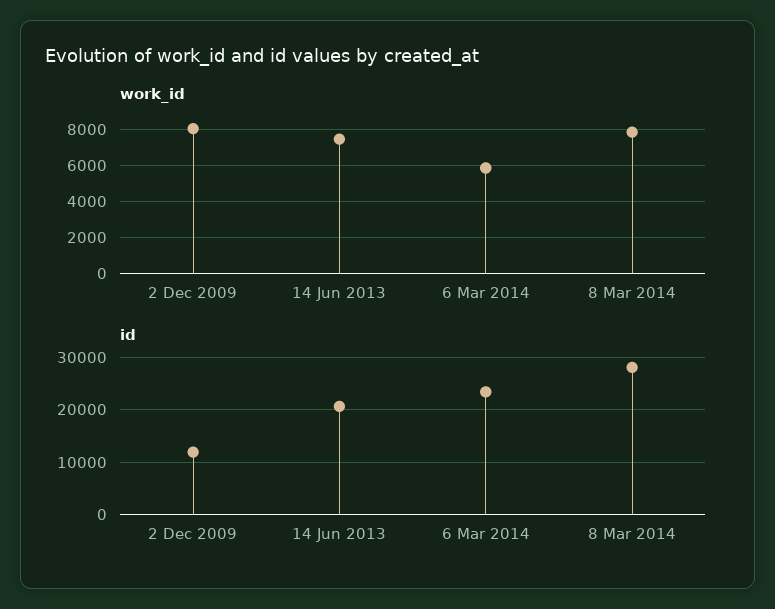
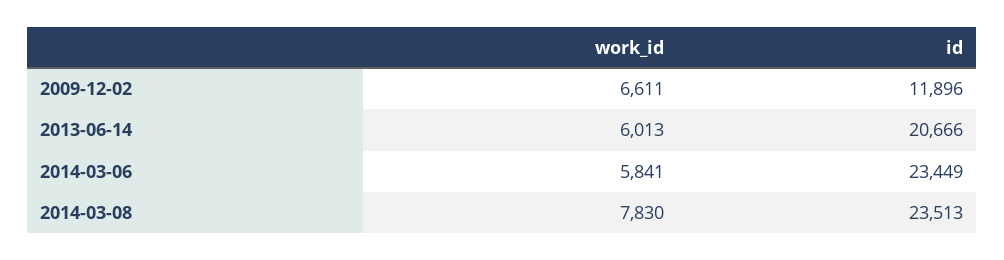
  {
    "work_id": {
-     "2 Dec 2009": 8000,
+     "2 Dec 2009": 6611,
-     "14 Jun 2013": 7500,
+     "14 Jun 2013": 6013,
      "6 Mar 2014": 5841,
      "8 Mar 2014": 7830
    },
    "id": {
      "2 Dec 2009": 11896,
      "14 Jun 2013": 20666,
      "6 Mar 2014": 23449,
-     "8 Mar 2014": 28000
+     "8 Mar 2014": 23513
    }
  }

